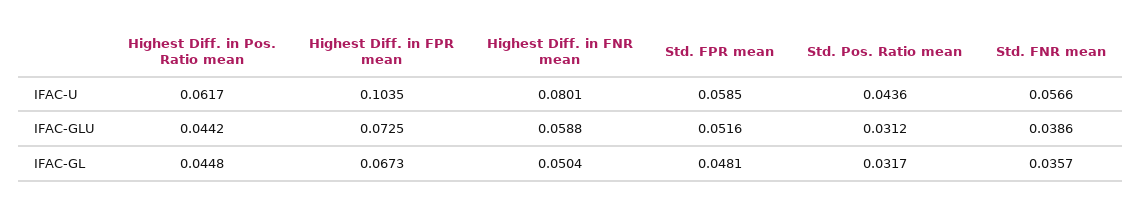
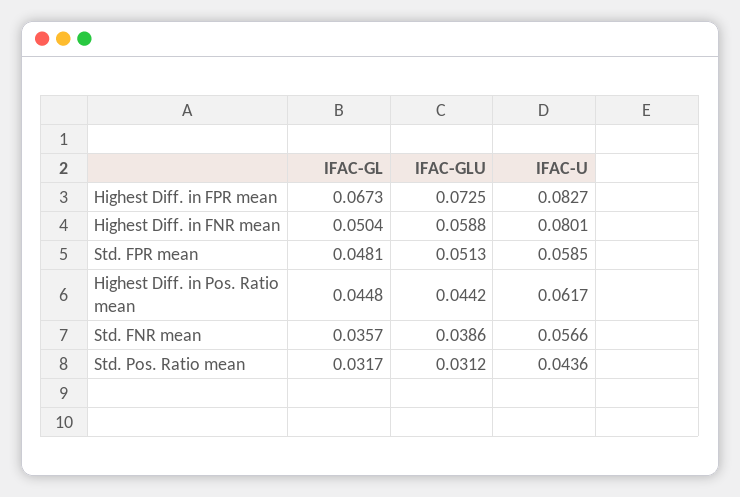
  {
    "Highest Diff. in Pos. Ratio mean": {
      "IFAC-U": 0.0617,
      "IFAC-GLU": 0.0442,
      "IFAC-GL": 0.0448
    },
    "Highest Diff. in FPR mean": {
-     "IFAC-U": 0.1035,
+     "IFAC-U": 0.0827,
      "IFAC-GLU": 0.0725,
      "IFAC-GL": 0.0673
    },
    "Highest Diff. in FNR mean": {
      "IFAC-U": 0.0801,
      "IFAC-GLU": 0.0588,
      "IFAC-GL": 0.0504
    },
    "Std. FPR mean": {
      "IFAC-U": 0.0585,
-     "IFAC-GLU": 0.0516,
+     "IFAC-GLU": 0.0513,
      "IFAC-GL": 0.0481
    },
    "Std. Pos. Ratio mean": {
      "IFAC-U": 0.0436,
      "IFAC-GLU": 0.0312,
      "IFAC-GL": 0.0317
    },
    "Std. FNR mean": {
      "IFAC-U": 0.0566,
      "IFAC-GLU": 0.0386,
      "IFAC-GL": 0.0357
    }
  }

